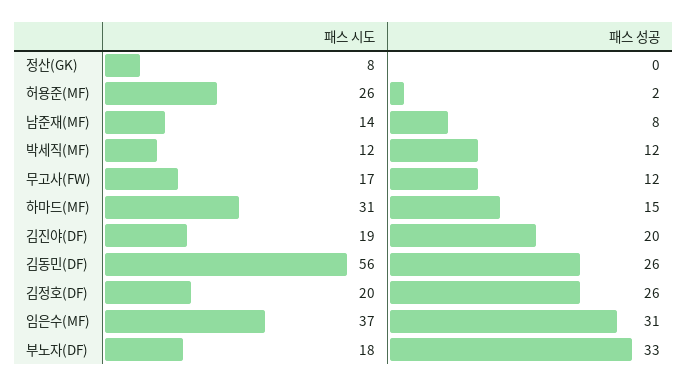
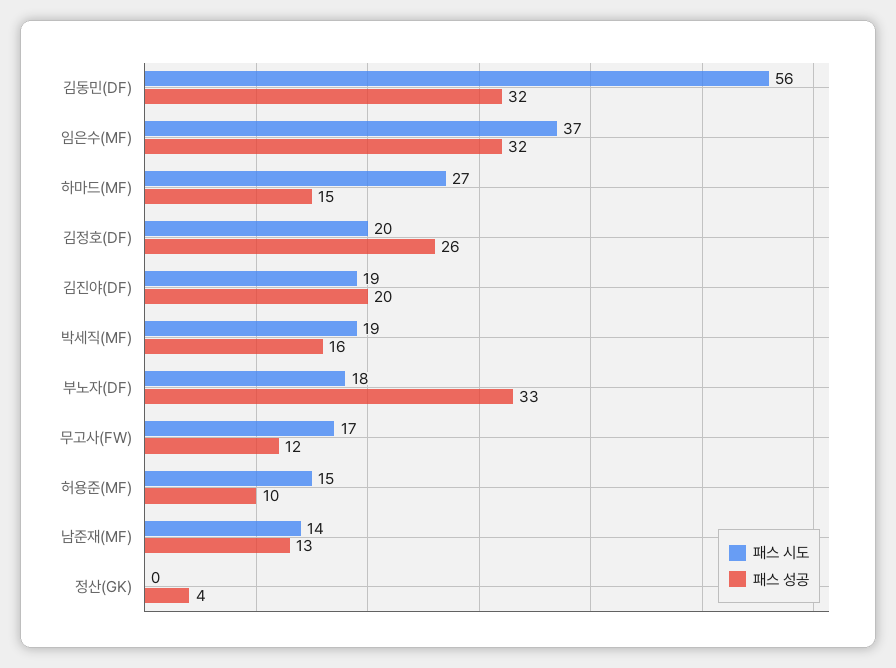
  {
    "패스 시도": {
-     "정산(GK)": 8,
+     "정산(GK)": 0,
-     "허용준(MF)": 26,
+     "허용준(MF)": 15,
      "남준재(MF)": 14,
-     "박세직(MF)": 12,
+     "박세직(MF)": 19,
      "무고사(FW)": 17,
-     "하마드(MF)": 31,
+     "하마드(MF)": 27,
      "김진야(DF)": 19,
      "김동민(DF)": 56,
      "김정호(DF)": 20,
      "임은수(MF)": 37,
      "부노자(DF)": 18
    },
    "패스 성공": {
-     "정산(GK)": 0,
+     "정산(GK)": 4,
-     "허용준(MF)": 2,
+     "허용준(MF)": 10,
-     "남준재(MF)": 8,
+     "남준재(MF)": 13,
-     "박세직(MF)": 12,
+     "박세직(MF)": 16,
      "무고사(FW)": 12,
      "하마드(MF)": 15,
      "김진야(DF)": 20,
-     "김동민(DF)": 26,
+     "김동민(DF)": 32,
      "김정호(DF)": 26,
-     "임은수(MF)": 31,
+     "임은수(MF)": 32,
      "부노자(DF)": 33
    }
  }

